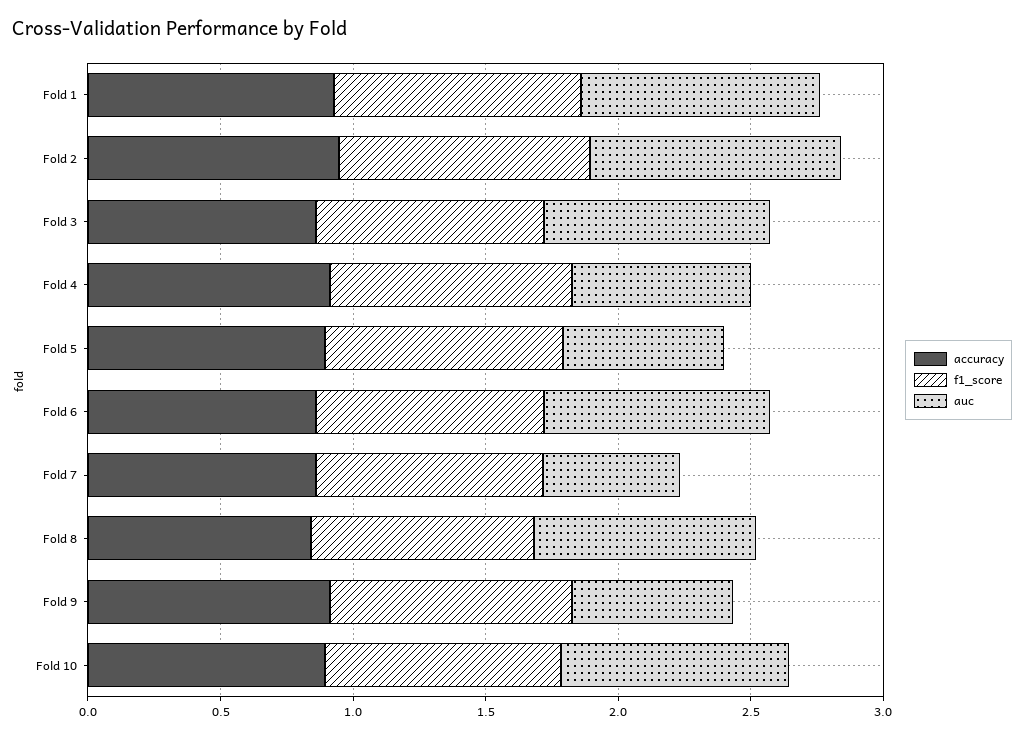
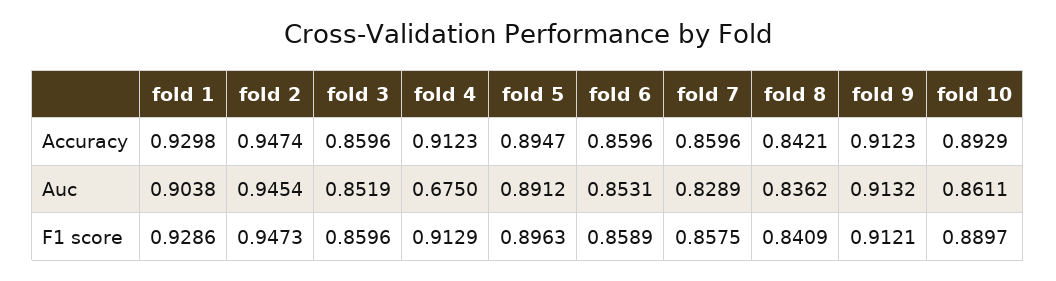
  {
    "accuracy": {
      "Fold 1": 0.9298,
      "Fold 2": 0.9474,
      "Fold 3": 0.8596,
      "Fold 4": 0.9123,
      "Fold 5": 0.8947,
      "Fold 6": 0.8596,
      "Fold 7": 0.8596,
      "Fold 8": 0.8421,
      "Fold 9": 0.9123,
      "Fold 10": 0.8929
    },
    "f1_score": {
      "Fold 1": 0.9286,
      "Fold 2": 0.9473,
      "Fold 3": 0.8596,
      "Fold 4": 0.9129,
      "Fold 5": 0.8963,
      "Fold 6": 0.8589,
      "Fold 7": 0.8575,
      "Fold 8": 0.8409,
      "Fold 9": 0.9121,
      "Fold 10": 0.8897
    },
    "auc": {
      "Fold 1": 0.9038,
      "Fold 2": 0.9454,
      "Fold 3": 0.8519,
      "Fold 4": 0.675,
-     "Fold 5": 0.6,
+     "Fold 5": 0.8912,
      "Fold 6": 0.8531,
-     "Fold 7": 0.5,
+     "Fold 7": 0.8289,
      "Fold 8": 0.8362,
-     "Fold 9": 0.6,
+     "Fold 9": 0.9132,
      "Fold 10": 0.8611
    }
  }

